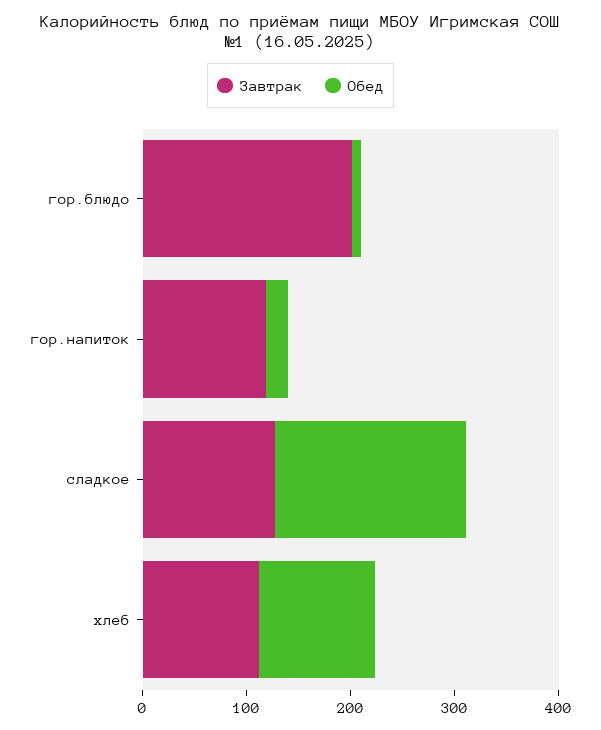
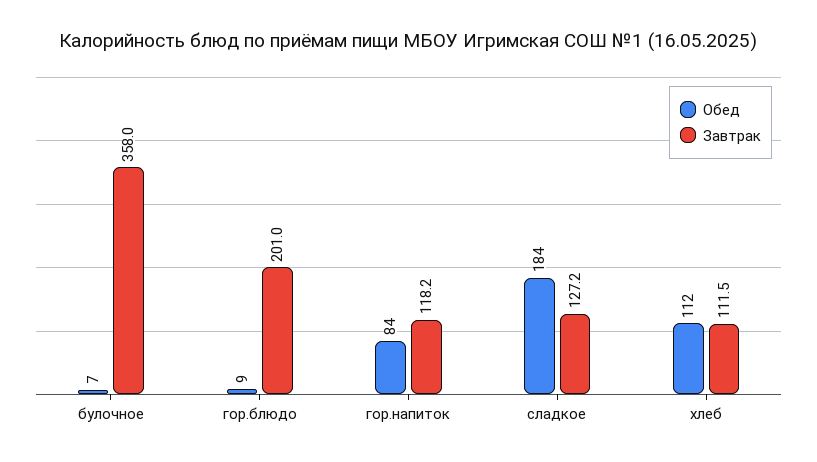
  {
    "Завтрак": {
      "гор.блюдо": 201,
      "гор.напиток": 118.2,
      "сладкое": 127.2,
-     "хлеб": 111.5
+     "хлеб": 111.5,
+     "булочное": 358
    },
    "Обед": {
      "гор.блюдо": 9,
-     "гор.напиток": 20,
+     "гор.напиток": 84,
      "сладкое": 184,
-     "хлеб": 112
+     "хлеб": 112,
+     "булочное": 7
    }
  }

